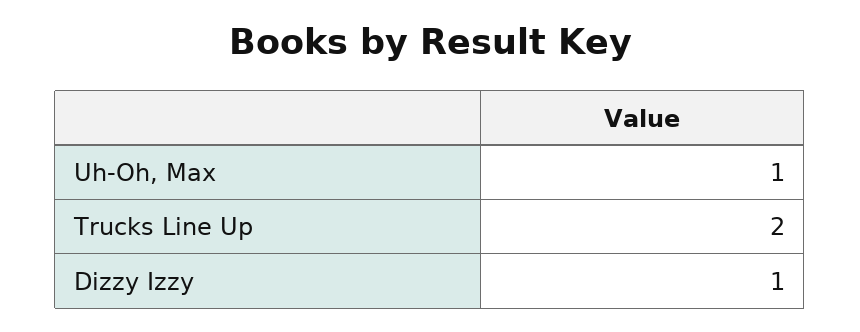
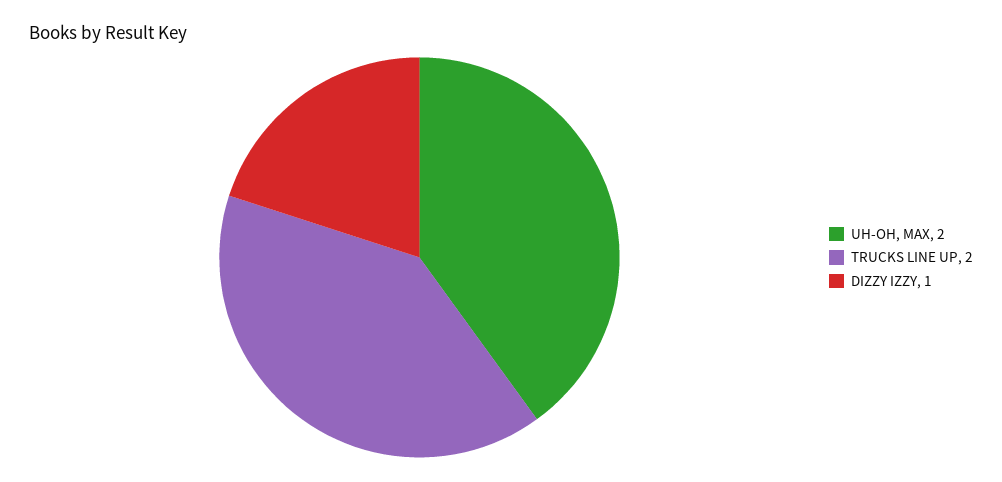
  {
-   "Uh-Oh, Max": 1,
+   "Uh-Oh, Max": 2,
    "Trucks Line Up": 2,
    "Dizzy Izzy": 1
  }

